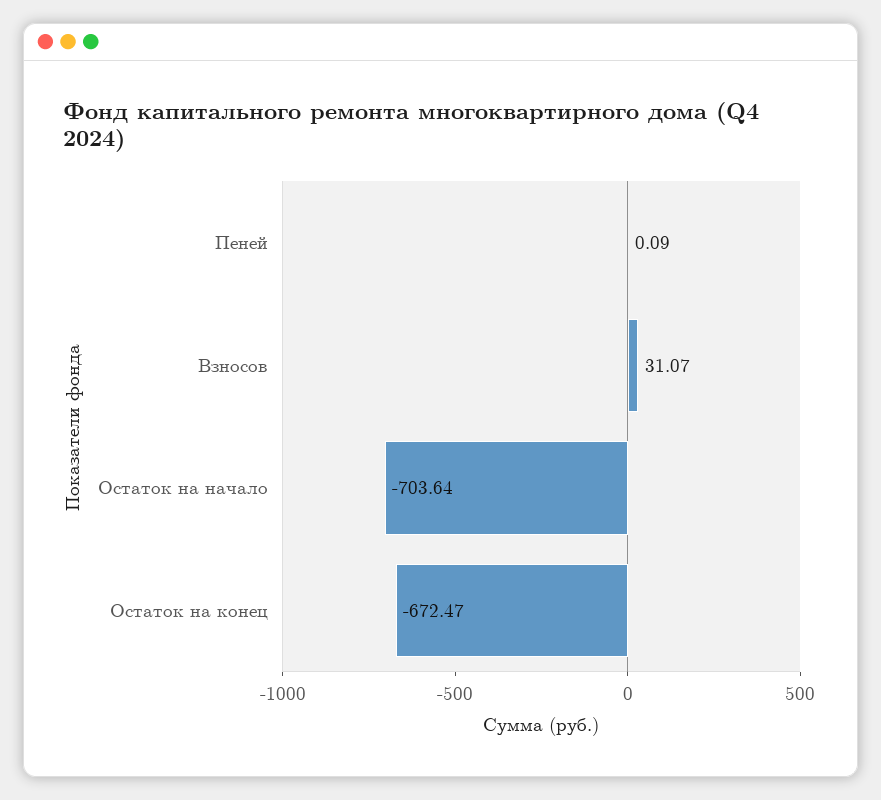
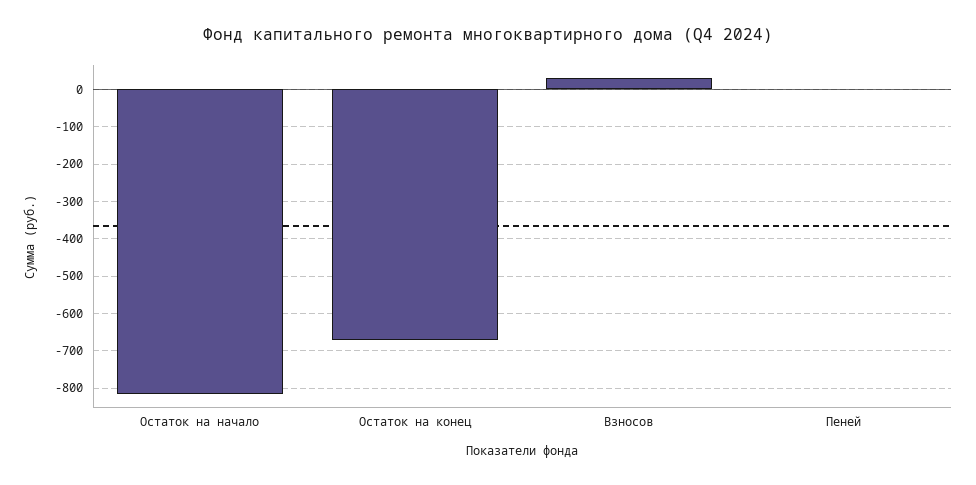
  {
    "Пеней": 0.09,
    "Взносов": 31.07,
-   "Остаток на начало": -703.64,
+   "Остаток на начало": -820,
    "Остаток на конец": -672.47
  }

